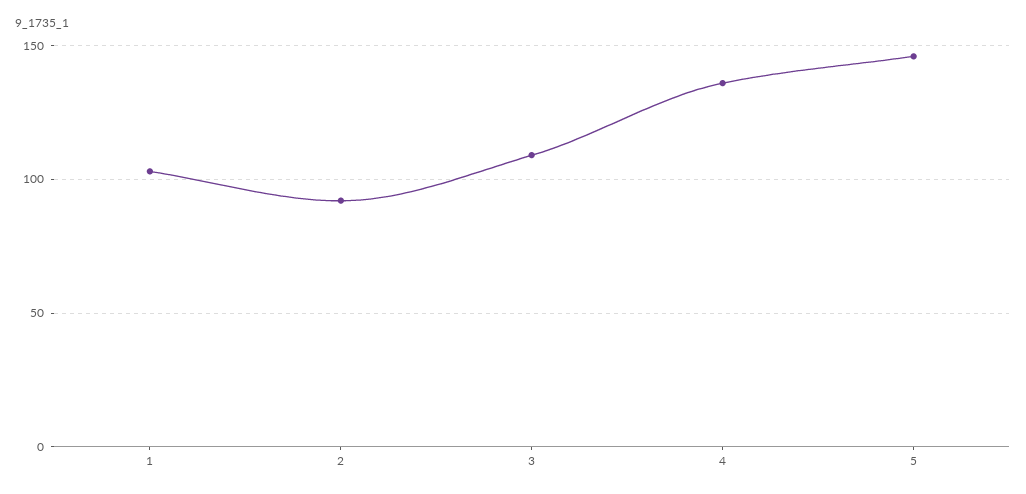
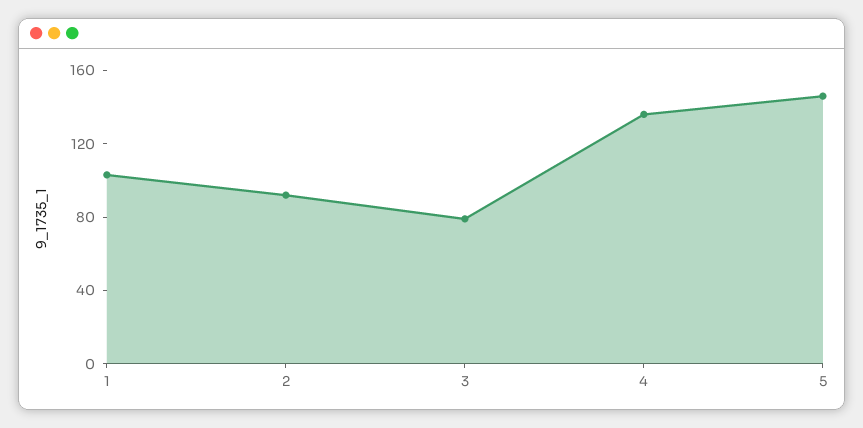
  {
    "1": 105,
    "2": 90,
-   "3": 110,
+   "3": 80,
    "4": 135,
    "5": 145
  }

